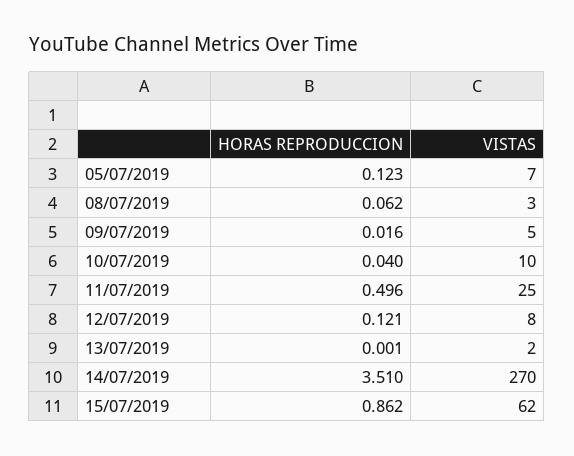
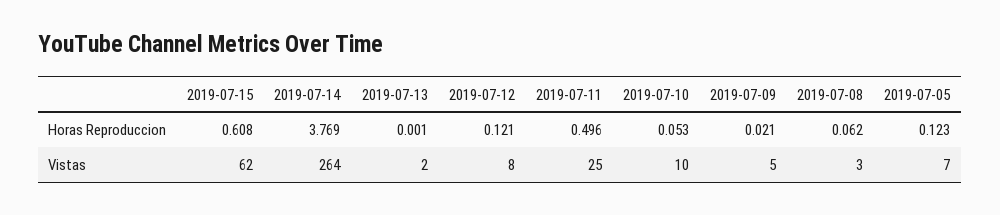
  {
    "HORAS REPRODUCCION": {
      "05/07/2019": 0.123,
      "08/07/2019": 0.062,
-     "09/07/2019": 0.016,
+     "09/07/2019": 0.021,
-     "10/07/2019": 0.04,
+     "10/07/2019": 0.053,
      "11/07/2019": 0.496,
      "12/07/2019": 0.121,
      "13/07/2019": 0.001,
-     "14/07/2019": 3.51,
+     "14/07/2019": 3.769,
-     "15/07/2019": 0.862
+     "15/07/2019": 0.608
    },
    "VISTAS": {
      "05/07/2019": 7,
      "08/07/2019": 3,
      "09/07/2019": 5,
      "10/07/2019": 10,
      "11/07/2019": 25,
      "12/07/2019": 8,
      "13/07/2019": 2,
-     "14/07/2019": 270,
+     "14/07/2019": 264,
      "15/07/2019": 62
    }
  }

